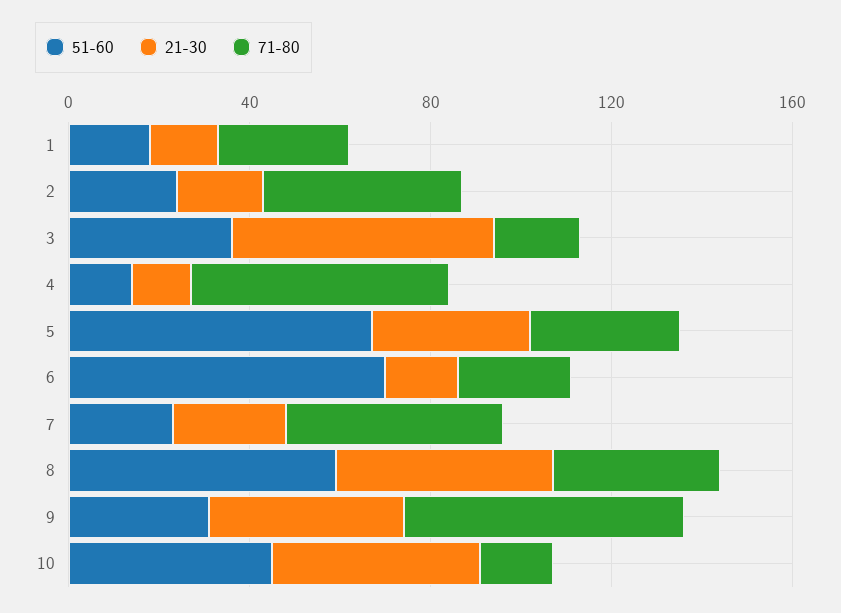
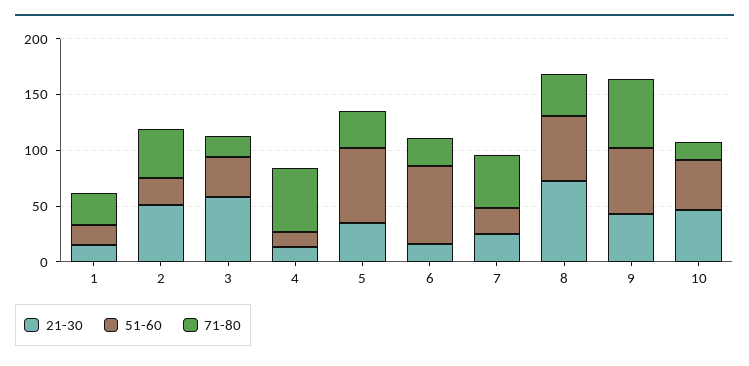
  {
    "51-60": {
      "1": 20,
      "2": 20,
      "3": 40,
      "4": 10,
      "5": 70,
      "6": 70,
      "7": 20,
      "8": 60,
-     "9": 30,
+     "9": 60,
      "10": 50
    },
    "21-30": {
      "1": 20,
-     "2": 20,
+     "2": 50,
      "3": 60,
      "4": 10,
      "5": 40,
      "6": 20,
      "7": 30,
-     "8": 50,
+     "8": 70,
      "9": 40,
      "10": 50
    },
    "71-80": {
      "1": 30,
      "2": 40,
      "3": 20,
      "4": 60,
      "5": 30,
      "6": 30,
      "7": 50,
      "8": 40,
      "9": 60,
      "10": 20
    }
  }

